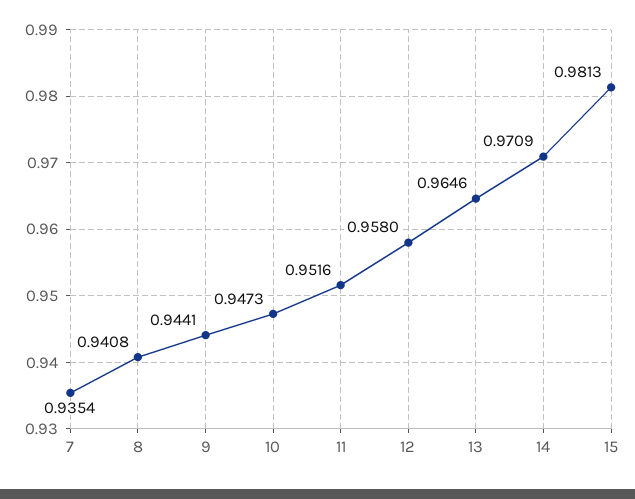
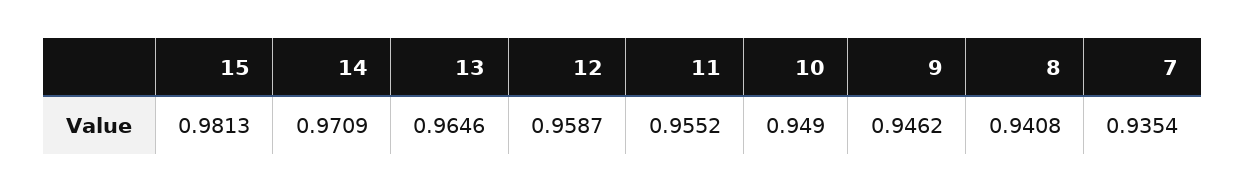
  {
    "7": 0.9354,
    "8": 0.9408,
-   "9": 0.9441,
+   "9": 0.9462,
-   "10": 0.9473,
+   "10": 0.949,
-   "11": 0.9516,
+   "11": 0.9552,
-   "12": 0.958,
+   "12": 0.9587,
    "13": 0.9646,
    "14": 0.9709,
    "15": 0.9813
  }

